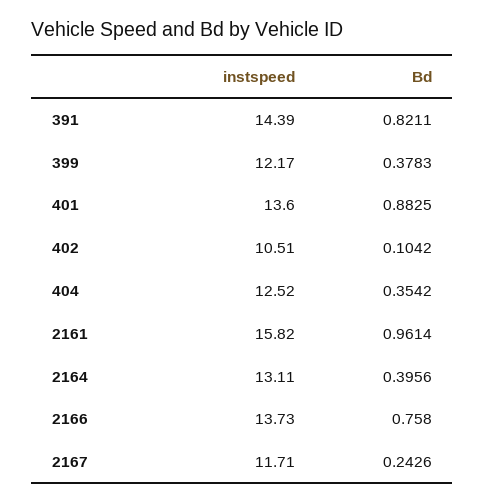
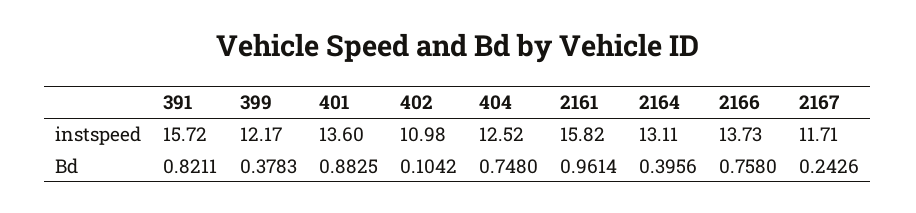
  {
    "instspeed": {
-     "391": 14.39,
+     "391": 15.72,
      "399": 12.17,
      "401": 13.6,
-     "402": 10.51,
+     "402": 10.98,
      "404": 12.52,
      "2161": 15.82,
      "2164": 13.11,
      "2166": 13.73,
      "2167": 11.71
    },
    "Bd": {
      "391": 0.8211,
      "399": 0.3783,
      "401": 0.8825,
      "402": 0.1042,
-     "404": 0.3542,
+     "404": 0.748,
      "2161": 0.9614,
      "2164": 0.3956,
      "2166": 0.758,
      "2167": 0.2426
    }
  }

